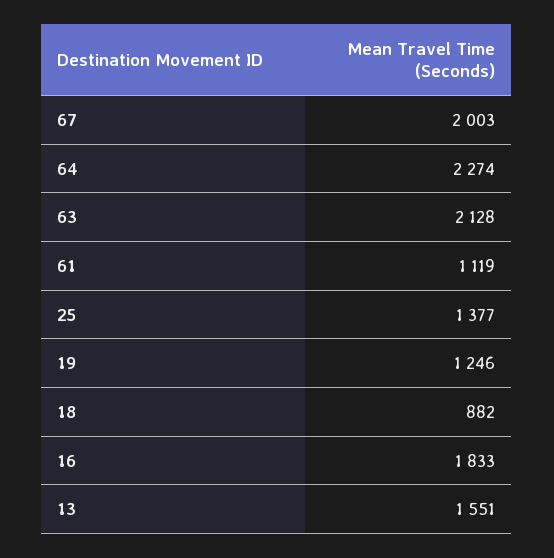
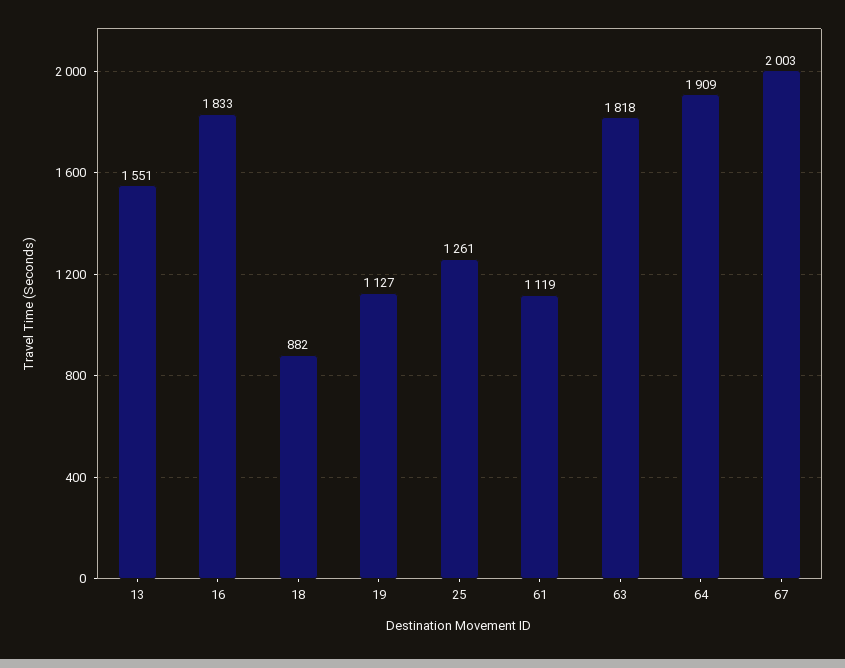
  {
    "67": 2003,
-   "64": 2274,
+   "64": 1909,
-   "63": 2128,
+   "63": 1818,
    "61": 1119,
-   "25": 1377,
+   "25": 1261,
-   "19": 1246,
+   "19": 1127,
    "18": 882,
    "16": 1833,
    "13": 1551
  }

